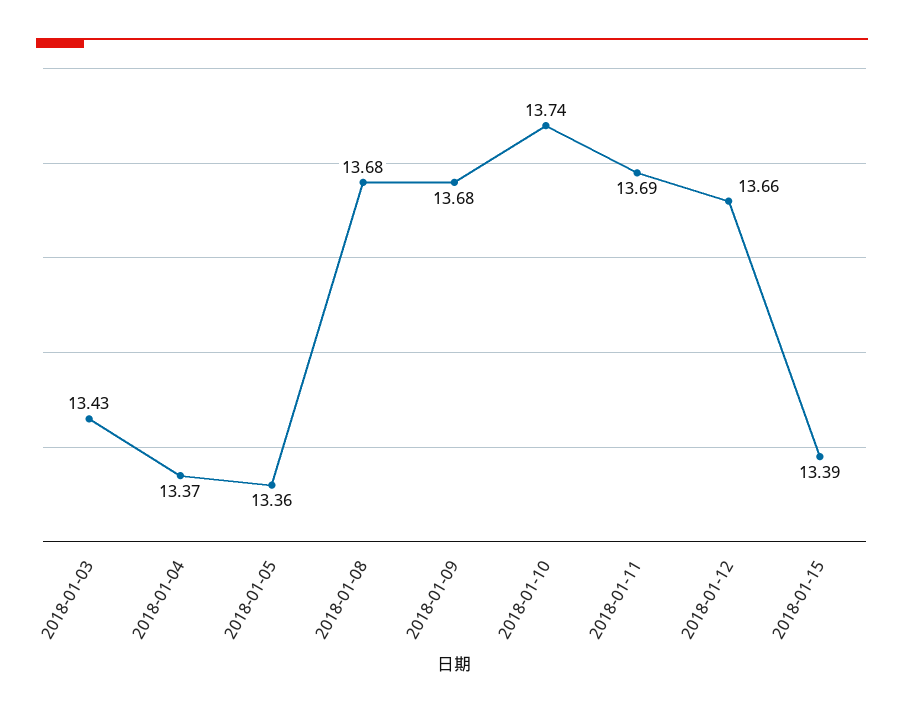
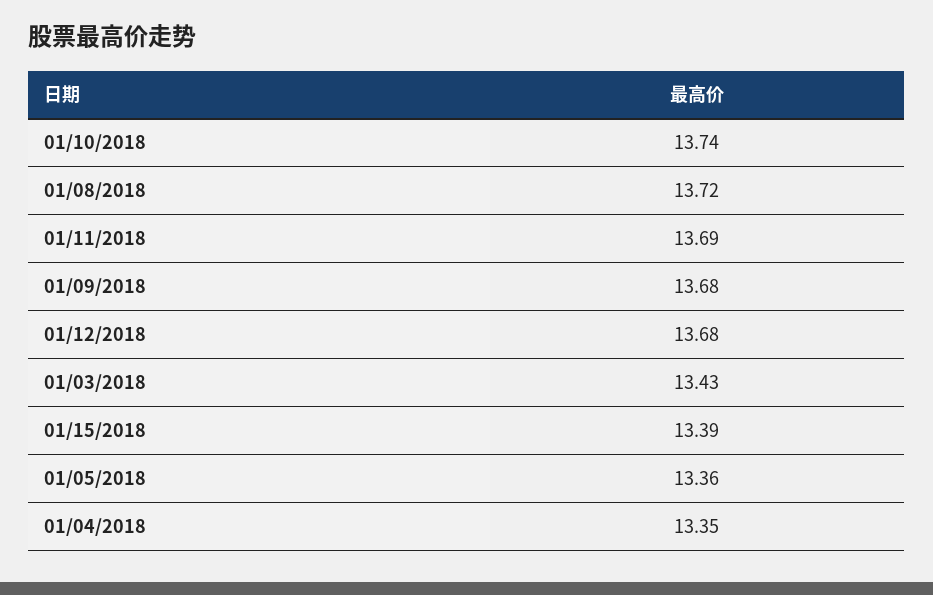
  {
    "2018-01-03": 13.43,
-   "2018-01-04": 13.37,
+   "2018-01-04": 13.35,
    "2018-01-05": 13.36,
-   "2018-01-08": 13.68,
+   "2018-01-08": 13.72,
    "2018-01-09": 13.68,
    "2018-01-10": 13.74,
    "2018-01-11": 13.69,
-   "2018-01-12": 13.66,
+   "2018-01-12": 13.68,
    "2018-01-15": 13.39
  }

